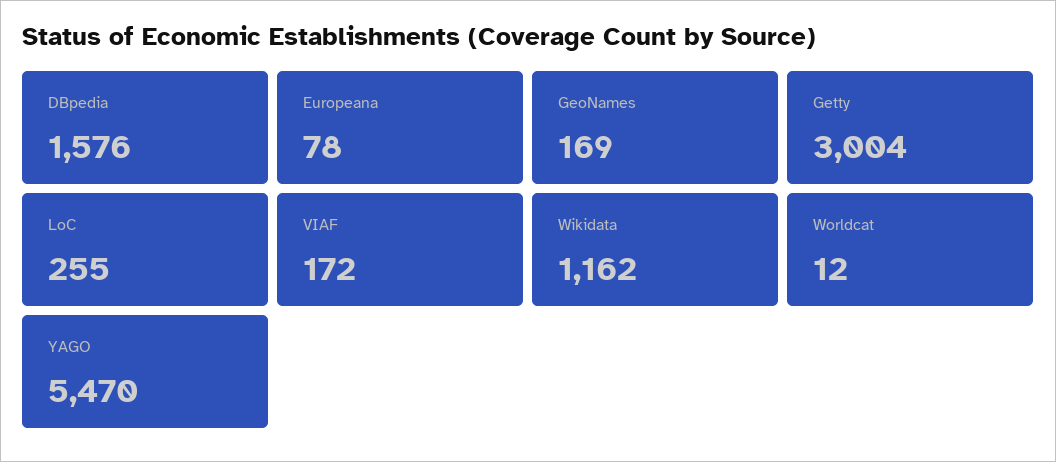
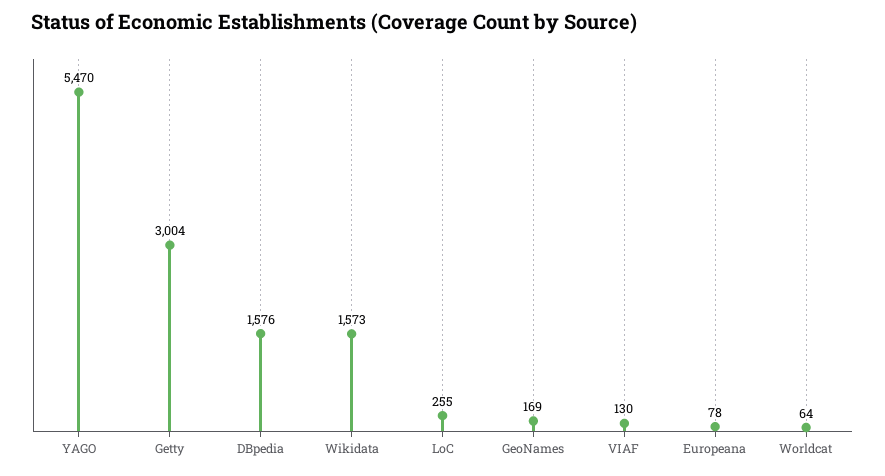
  {
    "DBpedia": 1576,
    "Europeana": 78,
    "GeoNames": 169,
    "Getty": 3004,
    "LoC": 255,
-   "VIAF": 172,
+   "VIAF": 130,
-   "Wikidata": 1162,
+   "Wikidata": 1573,
-   "Worldcat": 12,
+   "Worldcat": 64,
    "YAGO": 5470
  }

